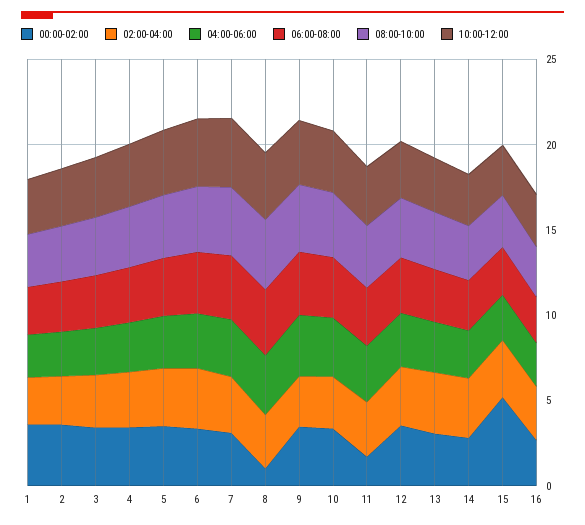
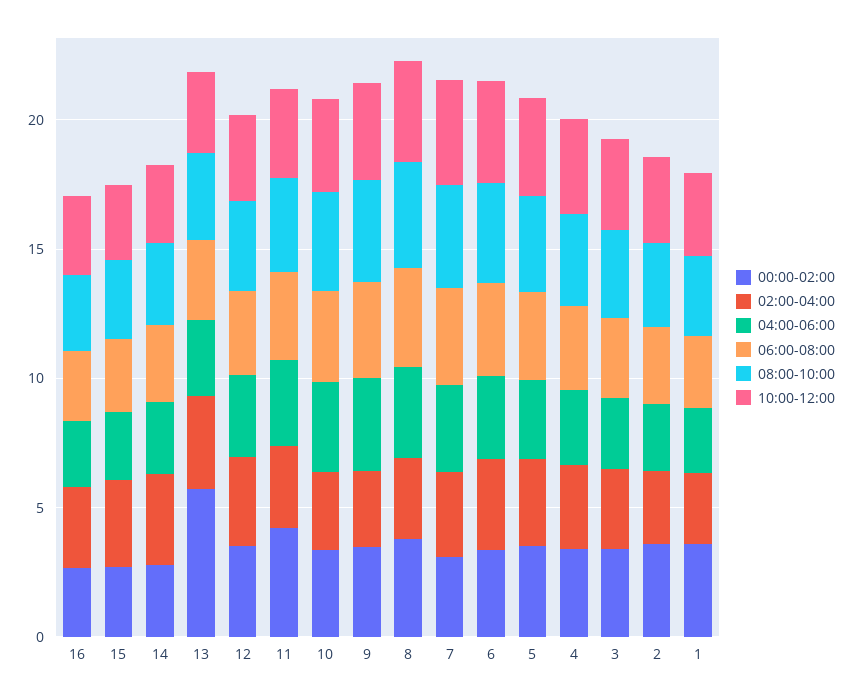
  {
    "00:00-02:00": {
      "1": 4,
      "2": 4,
      "3": 3,
      "4": 3,
      "5": 4,
      "6": 3,
      "7": 3,
-     "8": 1,
+     "8": 4,
      "9": 3,
      "10": 3,
-     "11": 2,
+     "11": 4,
      "12": 4,
-     "13": 3,
+     "13": 6,
      "14": 3,
-     "15": 5,
+     "15": 3,
      "16": 3
    },
    "02:00-04:00": {
      "1": 3,
      "2": 3,
      "3": 3,
      "4": 3,
      "5": 3,
      "6": 4,
      "7": 3,
      "8": 3,
      "9": 3,
      "10": 3,
      "11": 3,
      "12": 3,
      "13": 4,
      "14": 4,
      "15": 3,
      "16": 3
    },
    "04:00-06:00": {
      "1": 3,
      "2": 3,
      "3": 3,
      "4": 3,
      "5": 3,
      "6": 3,
      "7": 3,
      "8": 4,
      "9": 4,
      "10": 3,
      "11": 3,
      "12": 3,
      "13": 3,
      "14": 3,
      "15": 3,
      "16": 3
    },
    "06:00-08:00": {
      "1": 3,
      "2": 3,
      "3": 3,
      "4": 3,
      "5": 3,
      "6": 4,
      "7": 4,
      "8": 4,
      "9": 4,
      "10": 4,
      "11": 3,
      "12": 3,
      "13": 3,
      "14": 3,
      "15": 3,
      "16": 3
    },
    "08:00-10:00": {
      "1": 3,
      "2": 3,
      "3": 3,
      "4": 4,
      "5": 4,
      "6": 4,
      "7": 4,
      "8": 4,
      "9": 4,
      "10": 4,
      "11": 4,
      "12": 4,
      "13": 3,
      "14": 3,
      "15": 3,
      "16": 3
    },
    "10:00-12:00": {
      "1": 3,
      "2": 3,
      "3": 4,
      "4": 4,
      "5": 4,
      "6": 4,
      "7": 4,
      "8": 4,
      "9": 4,
      "10": 4,
      "11": 3,
      "12": 3,
      "13": 3,
      "14": 3,
      "15": 3,
      "16": 3
    }
  }

